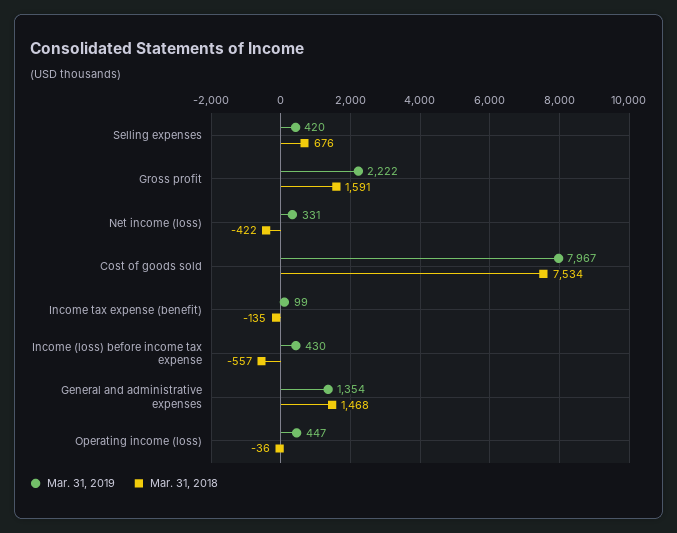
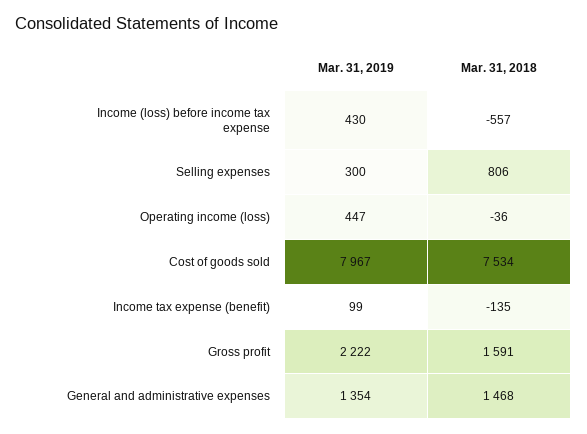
  {
    "Mar. 31, 2019": {
-     "Selling expenses": 420,
+     "Selling expenses": 300,
      "Gross profit": 2222,
-     "Net income (loss)": 331,
      "Cost of goods sold": 7967,
      "Income tax expense (benefit)": 99,
      "Income (loss) before income tax expense": 430,
      "General and administrative expenses": 1354,
      "Operating income (loss)": 447
    },
    "Mar. 31, 2018": {
-     "Selling expenses": 676,
+     "Selling expenses": 806,
      "Gross profit": 1591,
-     "Net income (loss)": -422,
      "Cost of goods sold": 7534,
      "Income tax expense (benefit)": -135,
      "Income (loss) before income tax expense": -557,
      "General and administrative expenses": 1468,
      "Operating income (loss)": -36
    }
  }

